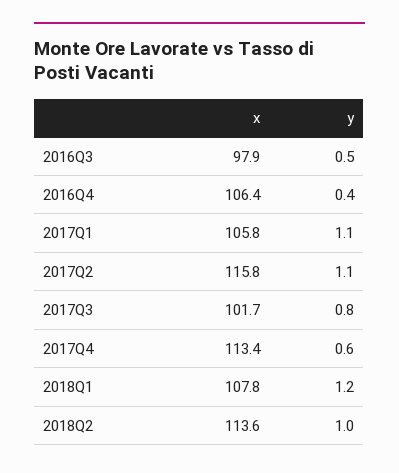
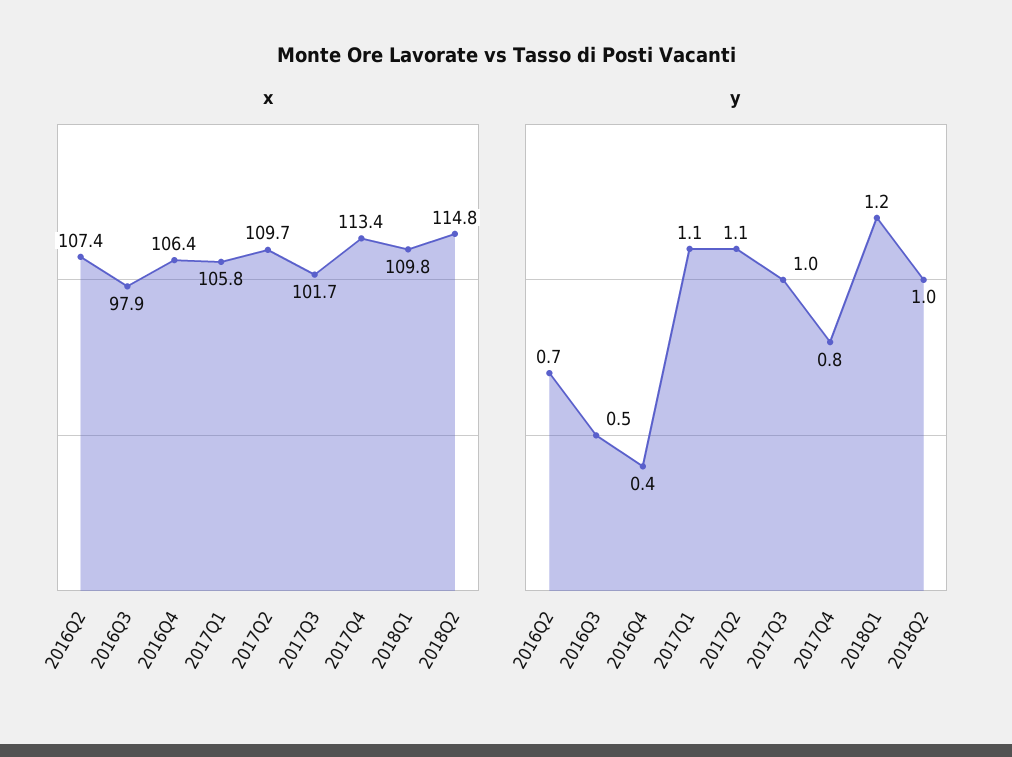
  {
    "x": {
      "2016Q3": 97.9,
      "2016Q4": 106.4,
      "2017Q1": 105.8,
-     "2017Q2": 115.8,
+     "2017Q2": 109.7,
      "2017Q3": 101.7,
      "2017Q4": 113.4,
-     "2018Q1": 107.8,
+     "2018Q1": 109.8,
-     "2018Q2": 113.6
+     "2018Q2": 114.8,
+     "2016Q2": 107.4
    },
    "y": {
      "2016Q3": 0.5,
      "2016Q4": 0.4,
      "2017Q1": 1.1,
      "2017Q2": 1.1,
-     "2017Q3": 0.8,
+     "2017Q3": 1,
-     "2017Q4": 0.6,
+     "2017Q4": 0.8,
      "2018Q1": 1.2,
-     "2018Q2": 1
+     "2018Q2": 1,
+     "2016Q2": 0.7
    }
  }

